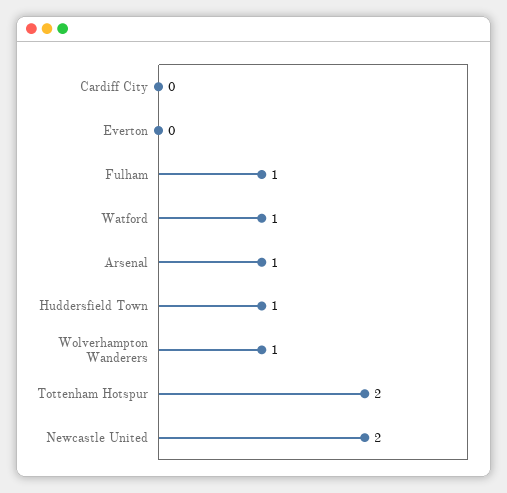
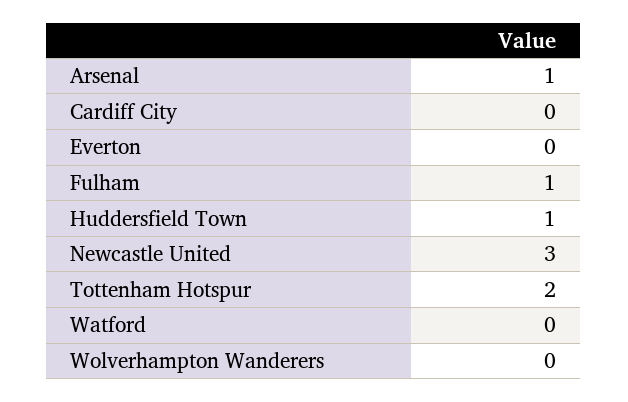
  {
    "Cardiff City": 0,
    "Everton": 0,
    "Fulham": 1,
-   "Watford": 1,
+   "Watford": 0,
    "Arsenal": 1,
    "Huddersfield Town": 1,
-   "Wolverhampton Wanderers": 1,
+   "Wolverhampton Wanderers": 0,
    "Tottenham Hotspur": 2,
-   "Newcastle United": 2
+   "Newcastle United": 3
  }

